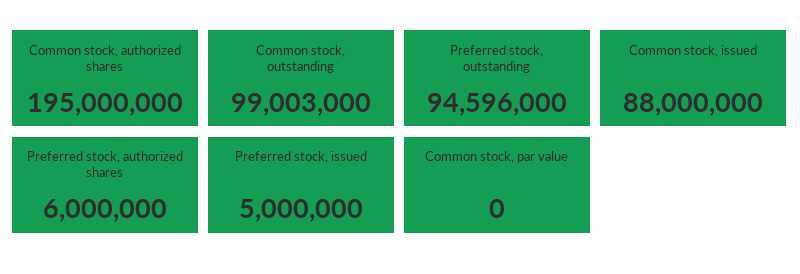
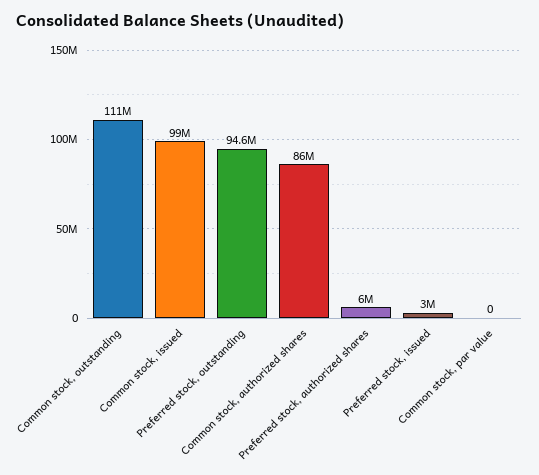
  {
-   "Common stock, authorized shares": 195000000,
+   "Common stock, authorized shares": 86000000,
-   "Common stock, outstanding": 99003000,
+   "Common stock, outstanding": 111000000,
    "Preferred stock, outstanding": 94596000,
-   "Common stock, issued": 88000000,
+   "Common stock, issued": 99000000,
    "Preferred stock, authorized shares": 6000000,
-   "Preferred stock, issued": 5000000,
+   "Preferred stock, issued": 3000000,
    "Common stock, par value": 0
  }

